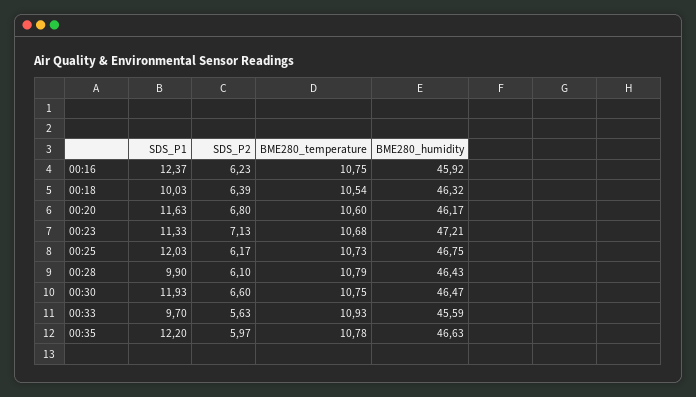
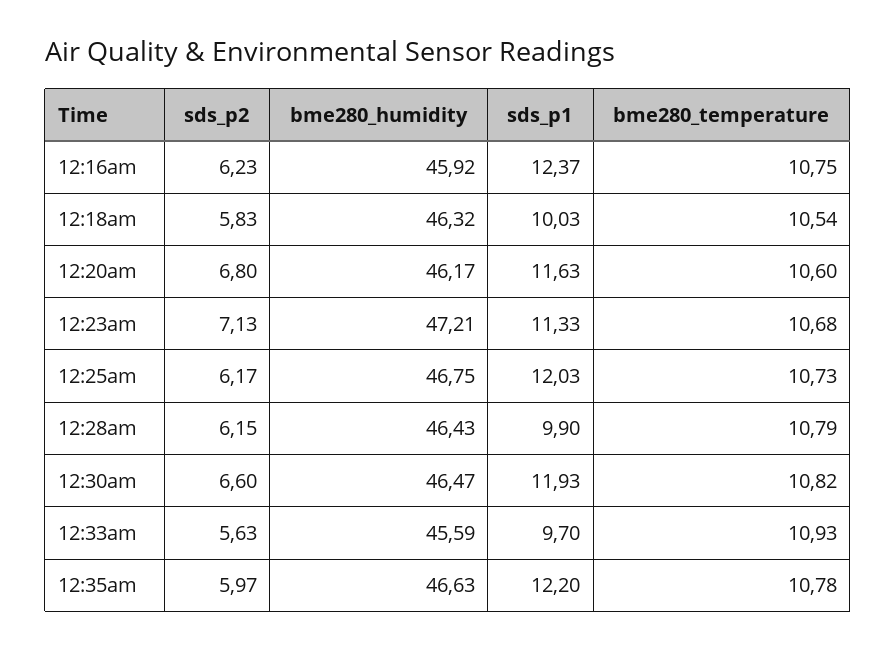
  {
    "SDS_P1": {
      "00:16": 12.37,
      "00:18": 10.03,
      "00:20": 11.63,
      "00:23": 11.33,
      "00:25": 12.03,
      "00:28": 9.9,
      "00:30": 11.93,
      "00:33": 9.7,
      "00:35": 12.2
    },
    "SDS_P2": {
      "00:16": 6.23,
-     "00:18": 6.39,
+     "00:18": 5.83,
      "00:20": 6.8,
      "00:23": 7.13,
      "00:25": 6.17,
-     "00:28": 6.1,
+     "00:28": 6.15,
      "00:30": 6.6,
      "00:33": 5.63,
      "00:35": 5.97
    },
    "BME280_temperature": {
      "00:16": 10.75,
      "00:18": 10.54,
      "00:20": 10.6,
      "00:23": 10.68,
      "00:25": 10.73,
      "00:28": 10.79,
-     "00:30": 10.75,
+     "00:30": 10.82,
      "00:33": 10.93,
      "00:35": 10.78
    },
    "BME280_humidity": {
      "00:16": 45.92,
      "00:18": 46.32,
      "00:20": 46.17,
      "00:23": 47.21,
      "00:25": 46.75,
      "00:28": 46.43,
      "00:30": 46.47,
      "00:33": 45.59,
      "00:35": 46.63
    }
  }

